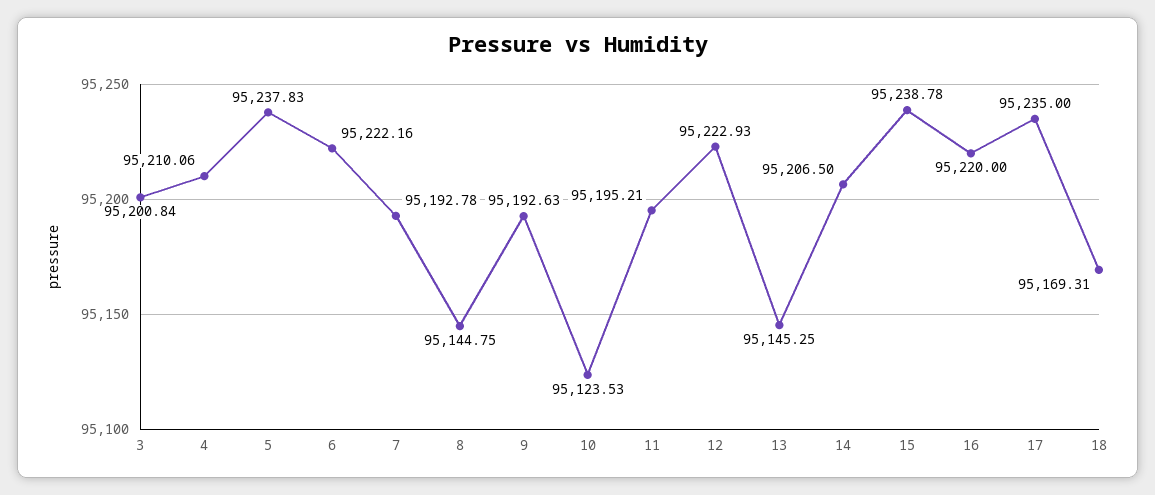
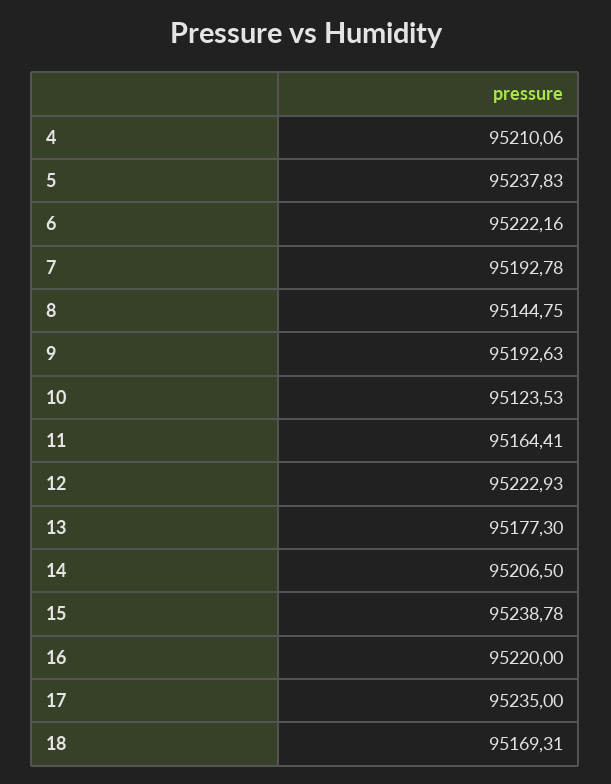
  {
-   "3": 95200.84,
    "4": 95210.06,
    "5": 95237.83,
    "6": 95222.16,
    "7": 95192.78,
    "8": 95144.75,
    "9": 95192.63,
    "10": 95123.53,
-   "11": 95195.21,
+   "11": 95164.41,
    "12": 95222.93,
-   "13": 95145.25,
+   "13": 95177.3,
    "14": 95206.5,
    "15": 95238.78,
    "16": 95220,
    "17": 95235,
    "18": 95169.31
  }

